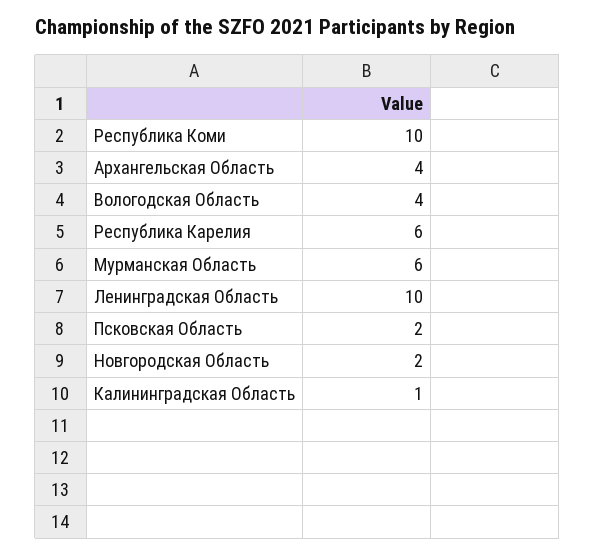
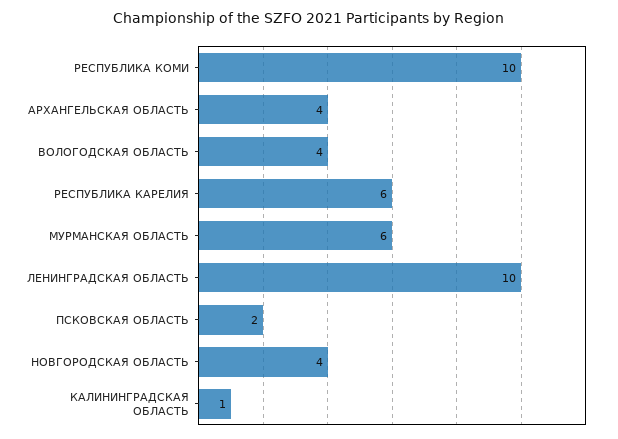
  {
    "Республика Коми": 10,
    "Архангельская Область": 4,
    "Вологодская Область": 4,
    "Республика Карелия": 6,
    "Мурманская Область": 6,
    "Ленинградская Область": 10,
    "Псковская Область": 2,
-   "Новгородская Область": 2,
+   "Новгородская Область": 4,
    "Калининградская Область": 1
  }

